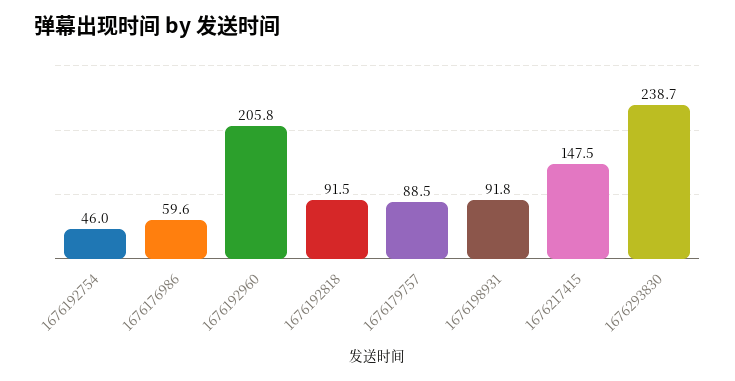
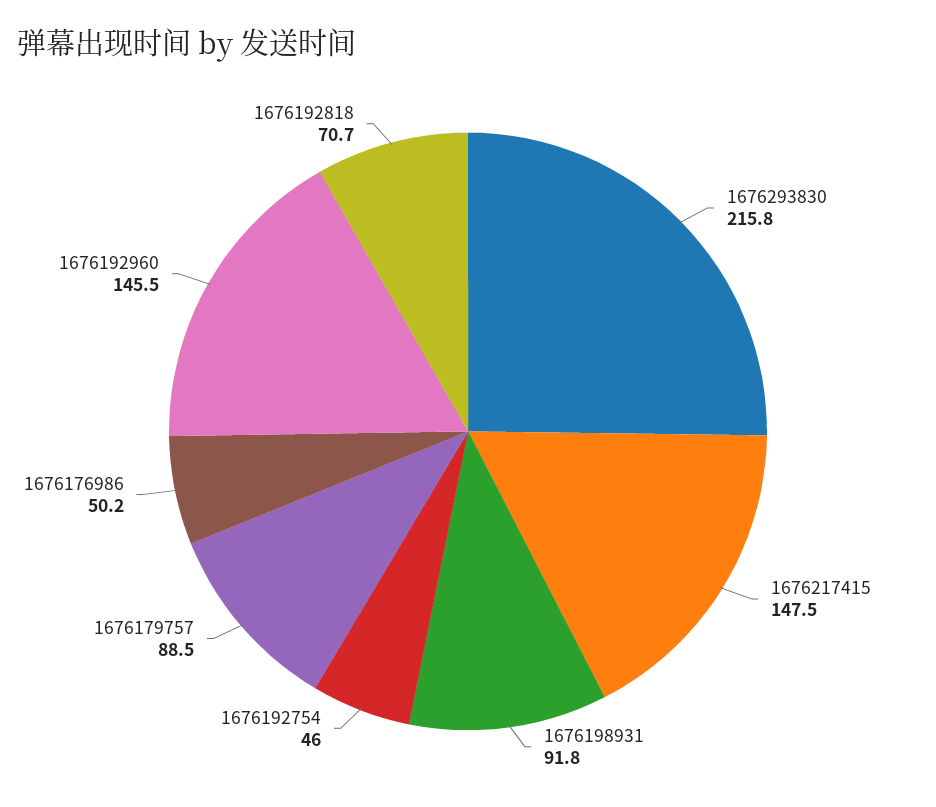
  {
    "1676192754": 46,
-   "1676176986": 59.6,
+   "1676176986": 50.2,
-   "1676192960": 205.8,
+   "1676192960": 145.5,
-   "1676192818": 91.5,
+   "1676192818": 70.7,
    "1676179757": 88.5,
    "1676198931": 91.8,
    "1676217415": 147.5,
-   "1676293830": 238.7
+   "1676293830": 215.8
  }

